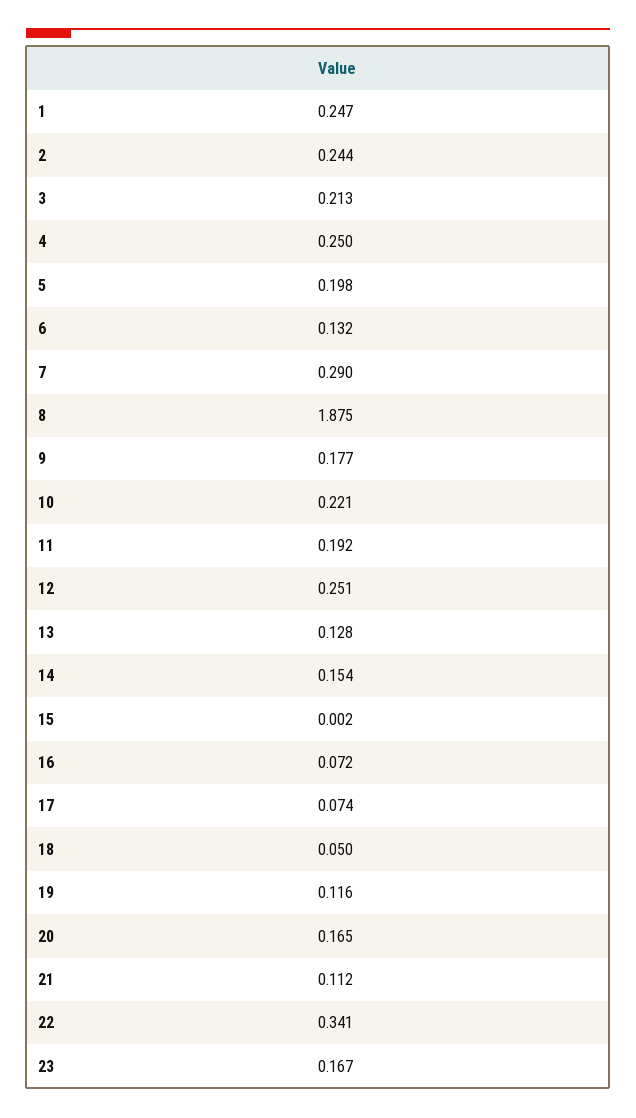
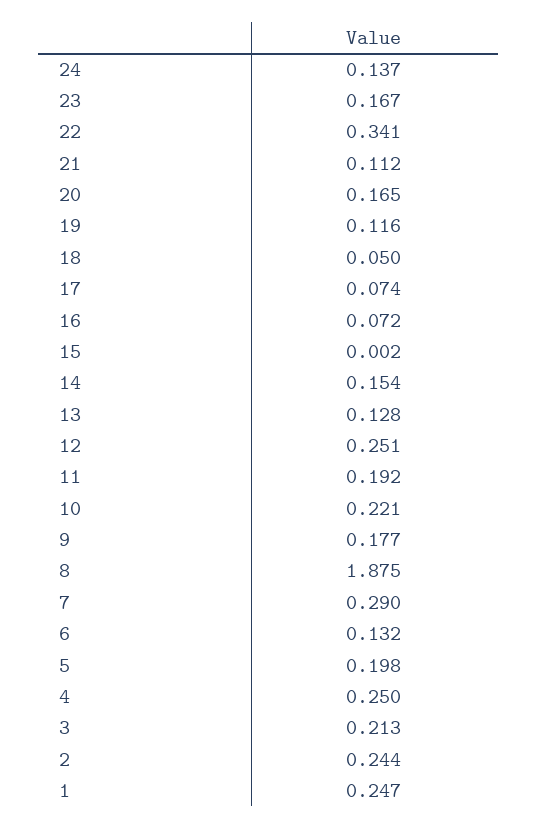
  {
    "1": 0.247,
    "2": 0.244,
    "3": 0.213,
    "4": 0.25,
    "5": 0.198,
    "6": 0.132,
    "7": 0.29,
    "8": 1.875,
    "9": 0.177,
    "10": 0.221,
    "11": 0.192,
    "12": 0.251,
    "13": 0.128,
    "14": 0.154,
    "15": 0.002,
    "16": 0.072,
    "17": 0.074,
    "18": 0.05,
    "19": 0.116,
    "20": 0.165,
    "21": 0.112,
    "22": 0.341,
-   "23": 0.167
+   "23": 0.167,
+   "24": 0.137
  }

